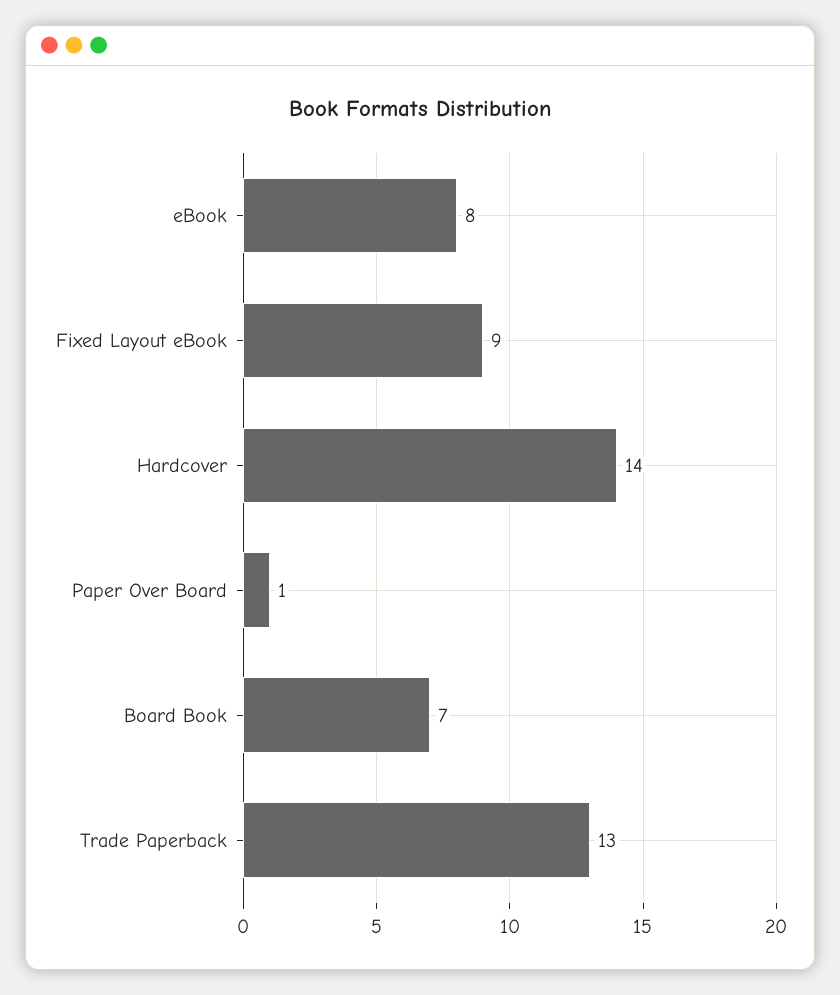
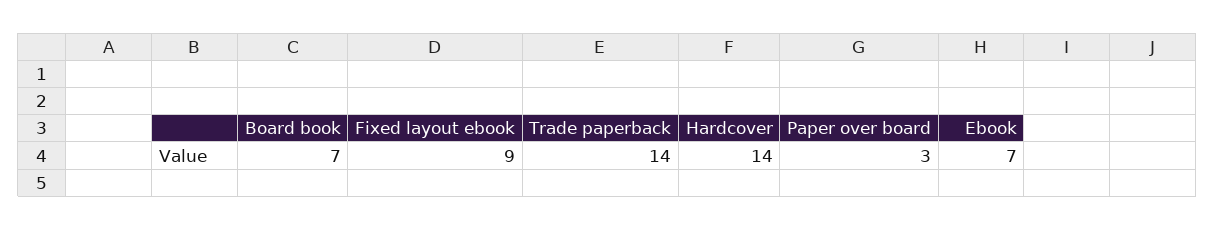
  {
-   "eBook": 8,
+   "eBook": 7,
    "Fixed Layout eBook": 9,
    "Hardcover": 14,
-   "Paper Over Board": 1,
+   "Paper Over Board": 3,
    "Board Book": 7,
-   "Trade Paperback": 13
+   "Trade Paperback": 14
  }

